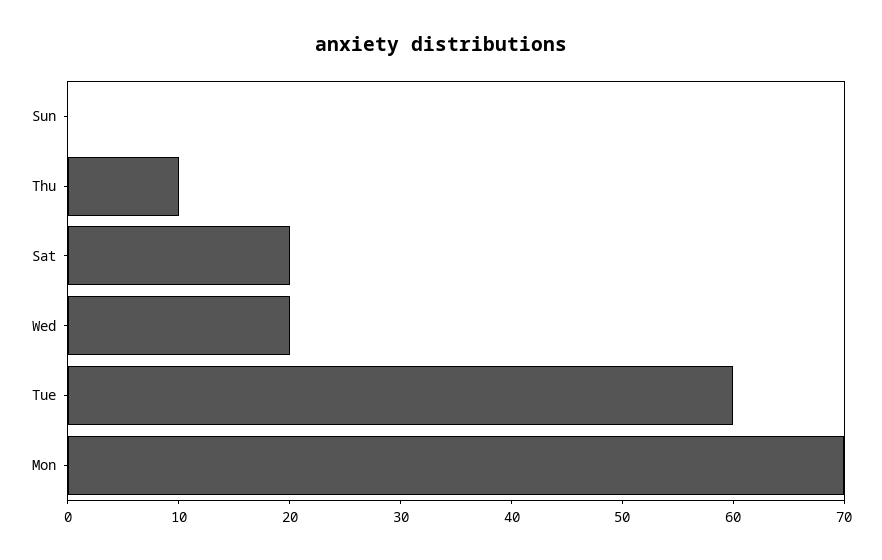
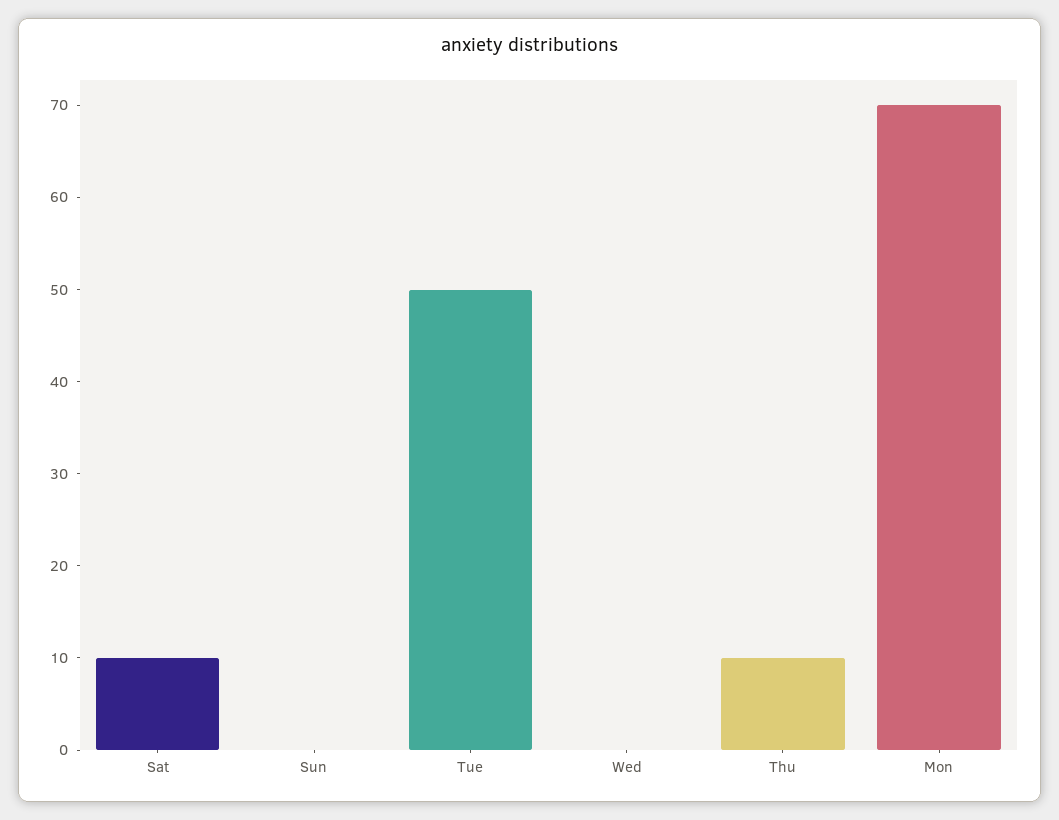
  {
    "Sun": 0,
    "Thu": 10,
-   "Sat": 20,
+   "Sat": 10,
-   "Wed": 20,
+   "Wed": 0,
-   "Tue": 60,
+   "Tue": 50,
    "Mon": 70
  }

